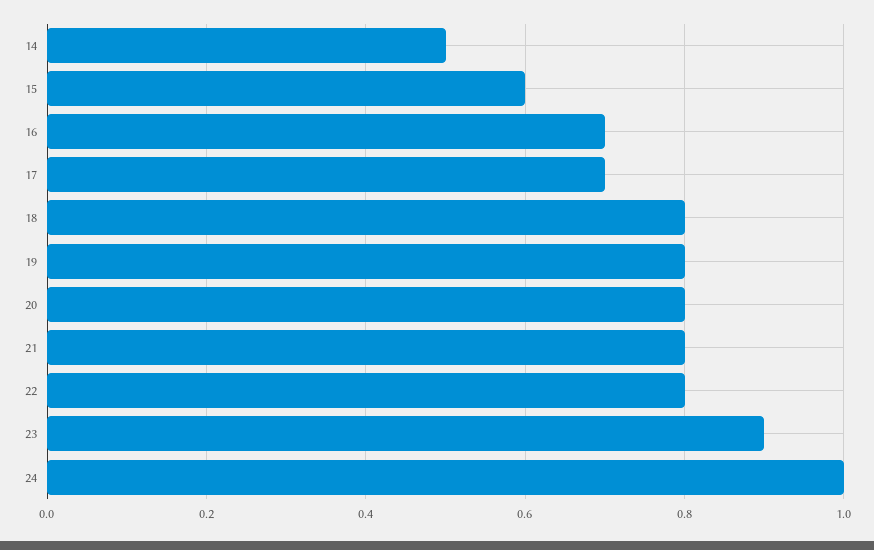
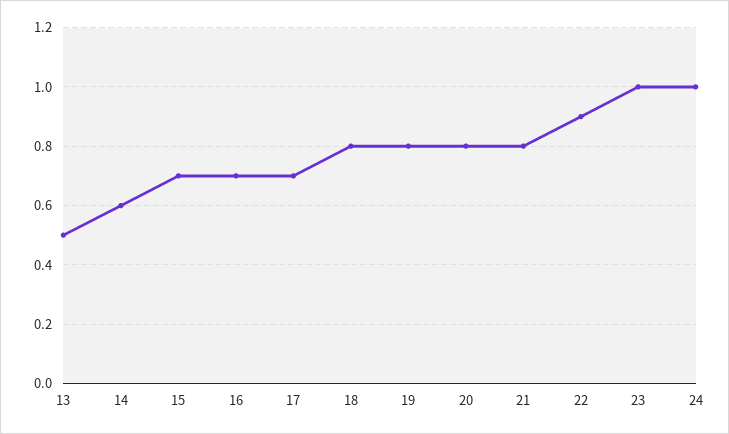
  {
-   "14": 0.5,
+   "14": 0.6,
-   "15": 0.6,
+   "15": 0.7,
    "16": 0.7,
    "17": 0.7,
    "18": 0.8,
    "19": 0.8,
    "20": 0.8,
    "21": 0.8,
-   "22": 0.8,
+   "22": 0.9,
-   "23": 0.9,
+   "23": 1,
-   "24": 1
+   "24": 1,
+   "13": 0.5
  }

